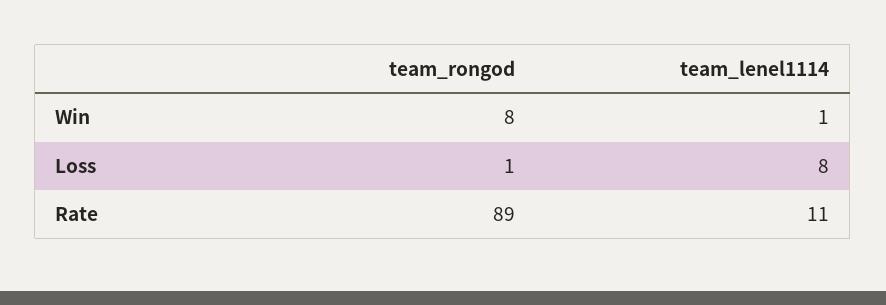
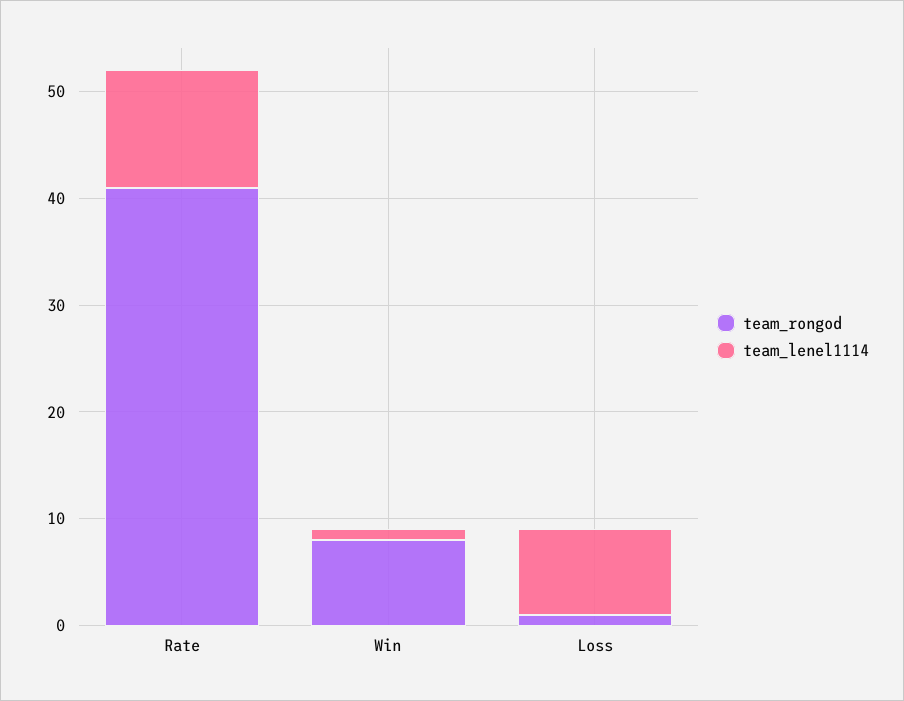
  {
    "team_rongod": {
      "Win": 8,
      "Loss": 1,
-     "Rate": 89
+     "Rate": 41
    },
    "team_lenel1114": {
      "Win": 1,
      "Loss": 8,
      "Rate": 11
    }
  }

